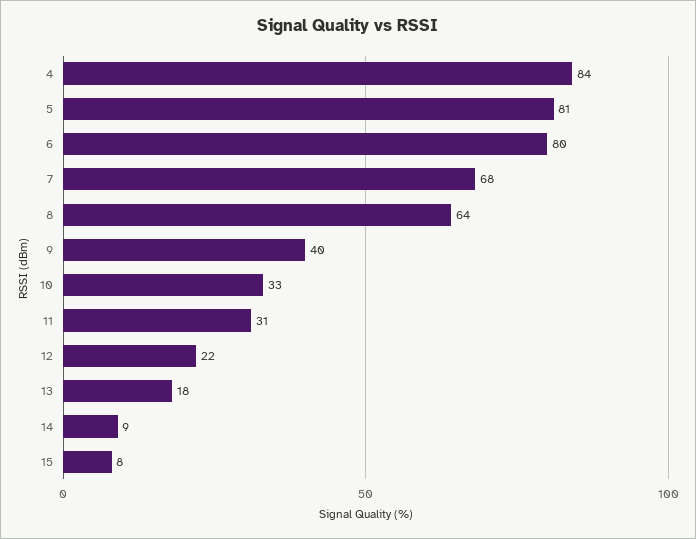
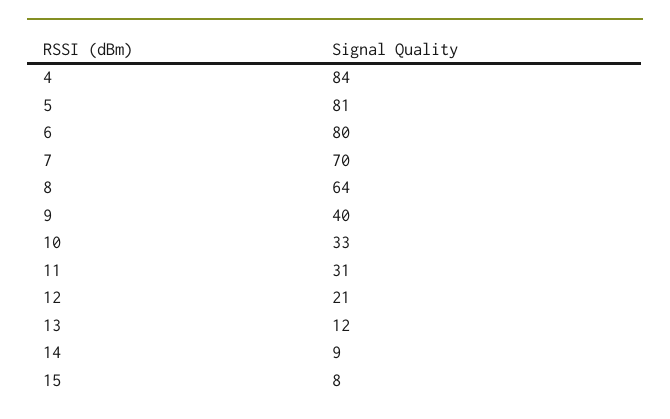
  {
    "4": 84,
    "5": 81,
    "6": 80,
-   "7": 68,
+   "7": 70,
    "8": 64,
    "9": 40,
    "10": 33,
    "11": 31,
-   "12": 22,
+   "12": 21,
-   "13": 18,
+   "13": 12,
    "14": 9,
    "15": 8
  }

